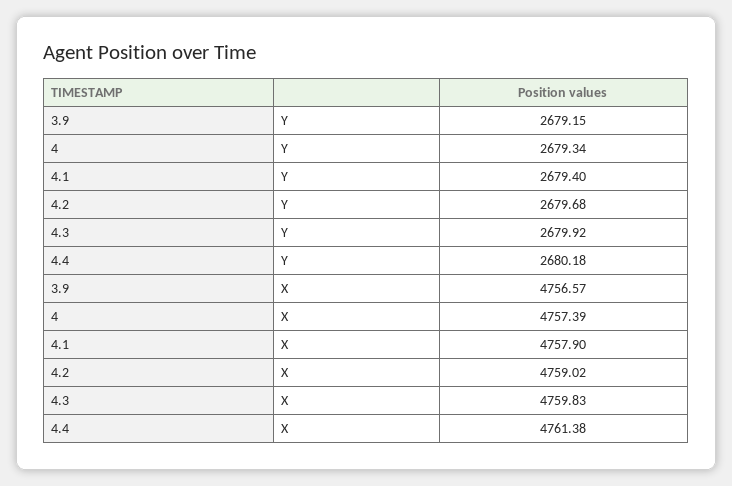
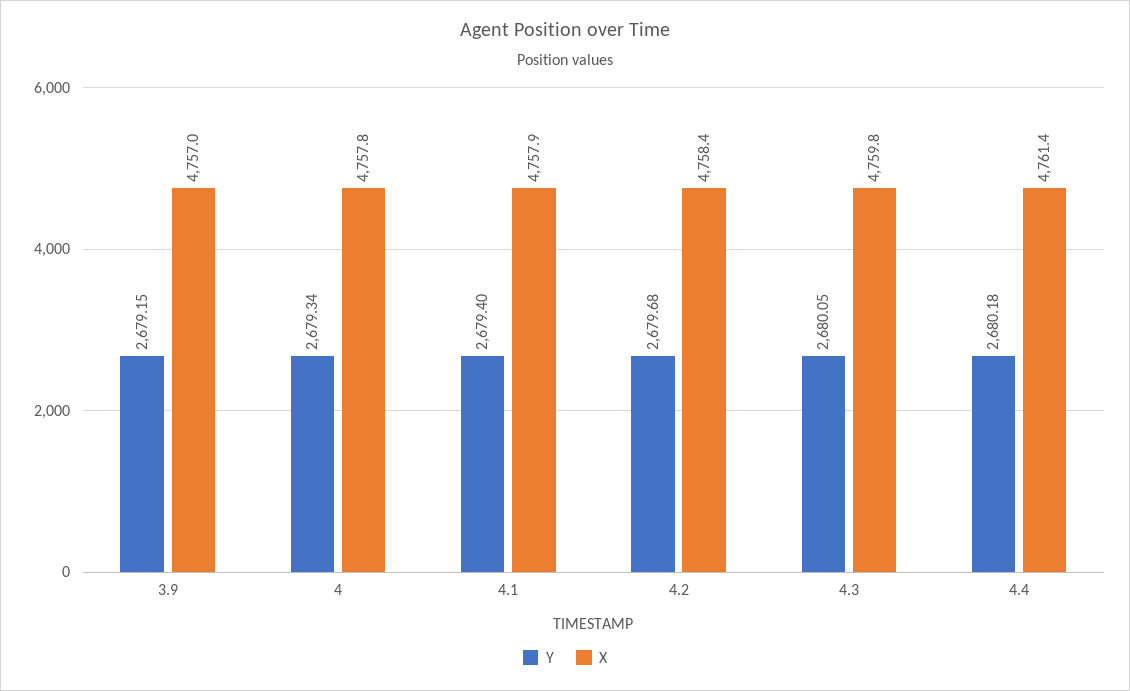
  {
    "Y": {
      "3.9": 2679.15,
      "4": 2679.34,
      "4.1": 2679.4,
      "4.2": 2679.68,
-     "4.3": 2679.92,
+     "4.3": 2680.05,
      "4.4": 2680.18
    },
    "X": {
-     "3.9": 4756.57,
+     "3.9": 4757,
-     "4": 4757.39,
+     "4": 4757.8,
      "4.1": 4757.9,
-     "4.2": 4759.02,
+     "4.2": 4758.4,
      "4.3": 4759.83,
      "4.4": 4761.38
    }
  }

